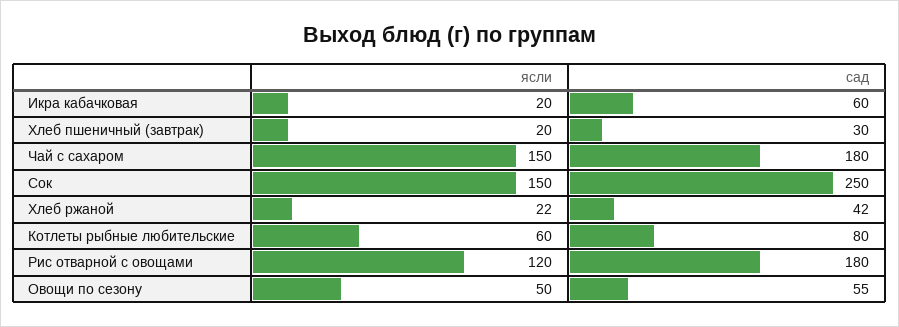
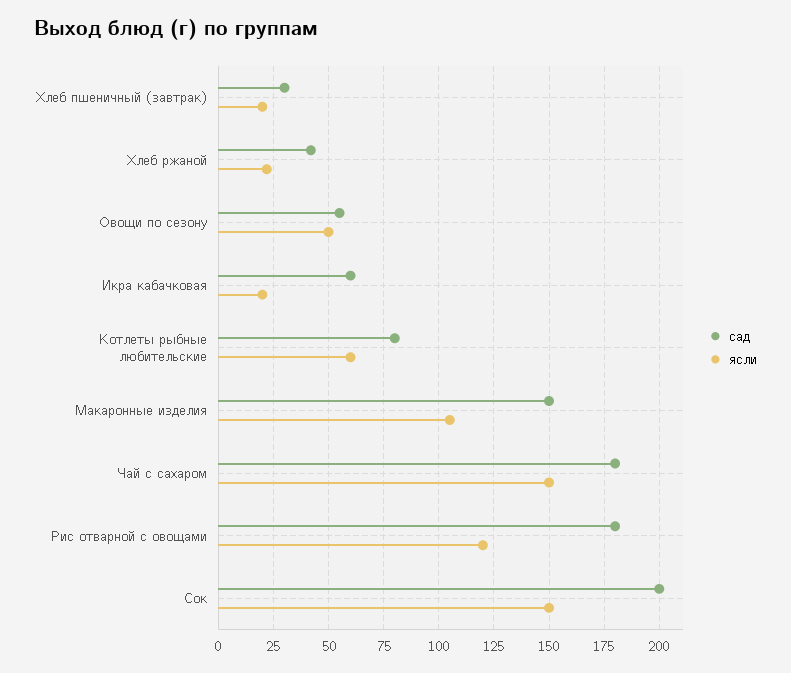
  {
    "ясли": {
      "Икра кабачковая": 20,
      "Хлеб пшеничный (завтрак)": 20,
      "Чай с сахаром": 150,
      "Сок": 150,
      "Хлеб ржаной": 22,
      "Котлеты рыбные любительские": 60,
      "Рис отварной с овощами": 120,
-     "Овощи по сезону": 50
+     "Овощи по сезону": 50,
+     "Макаронные изделия": 105
    },
    "сад": {
      "Икра кабачковая": 60,
      "Хлеб пшеничный (завтрак)": 30,
      "Чай с сахаром": 180,
-     "Сок": 250,
+     "Сок": 200,
      "Хлеб ржаной": 42,
      "Котлеты рыбные любительские": 80,
      "Рис отварной с овощами": 180,
-     "Овощи по сезону": 55
+     "Овощи по сезону": 55,
+     "Макаронные изделия": 150
    }
  }

